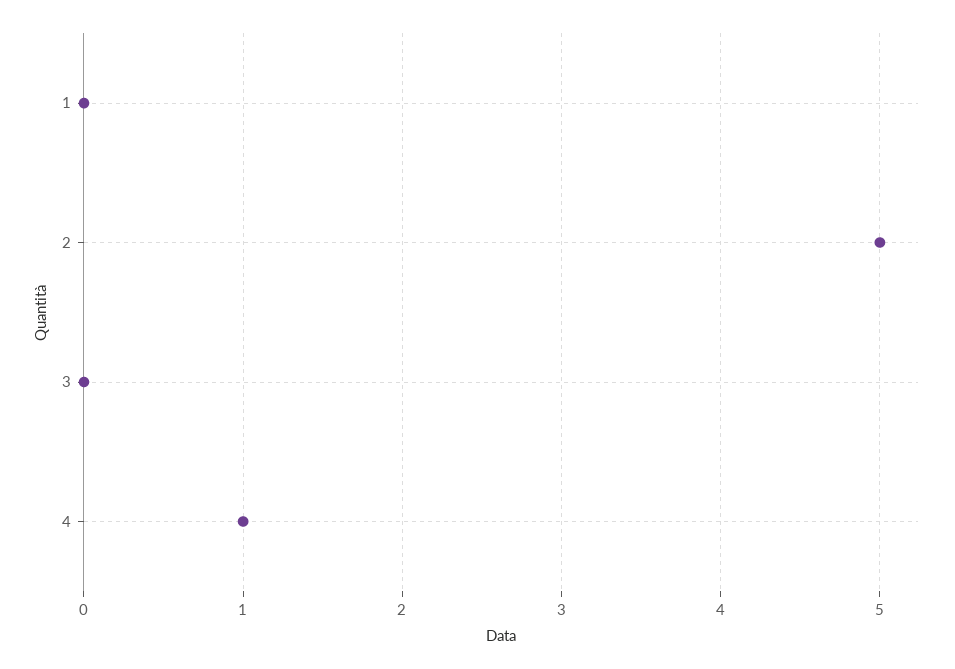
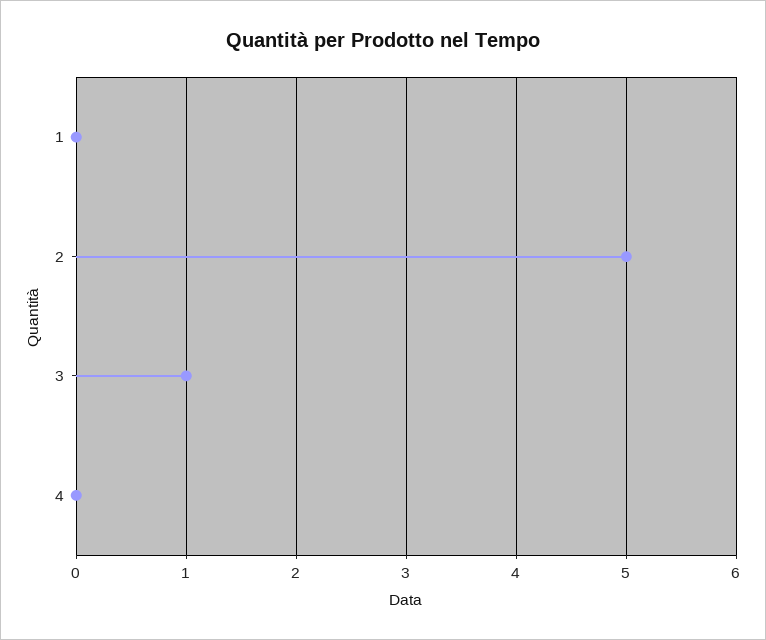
  {
    "1": 0,
    "2": 5,
-   "3": 0,
+   "3": 1,
-   "4": 1
+   "4": 0
  }

